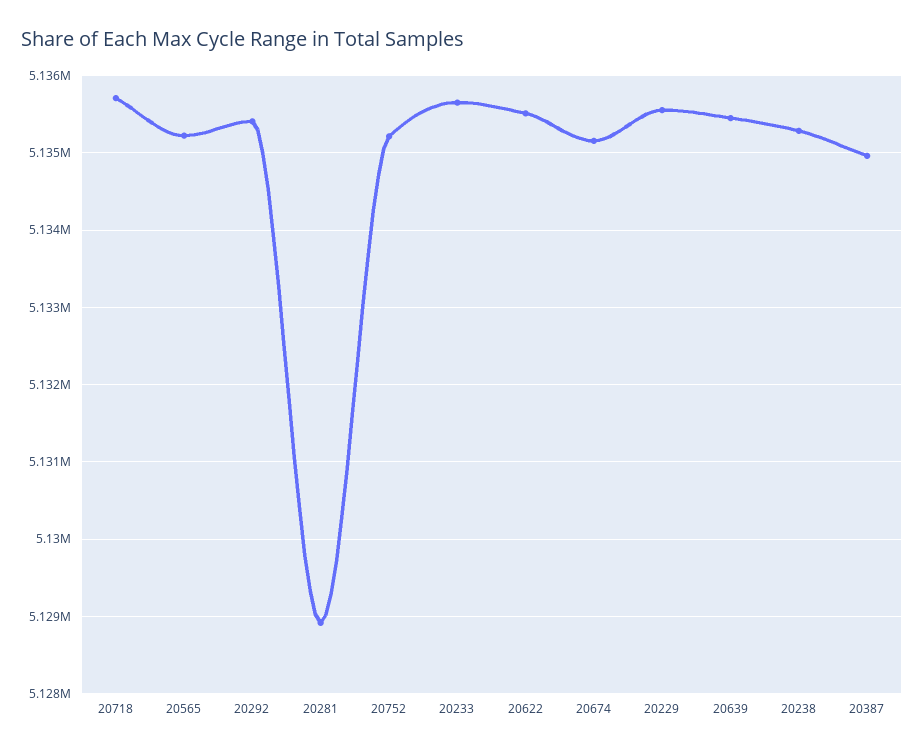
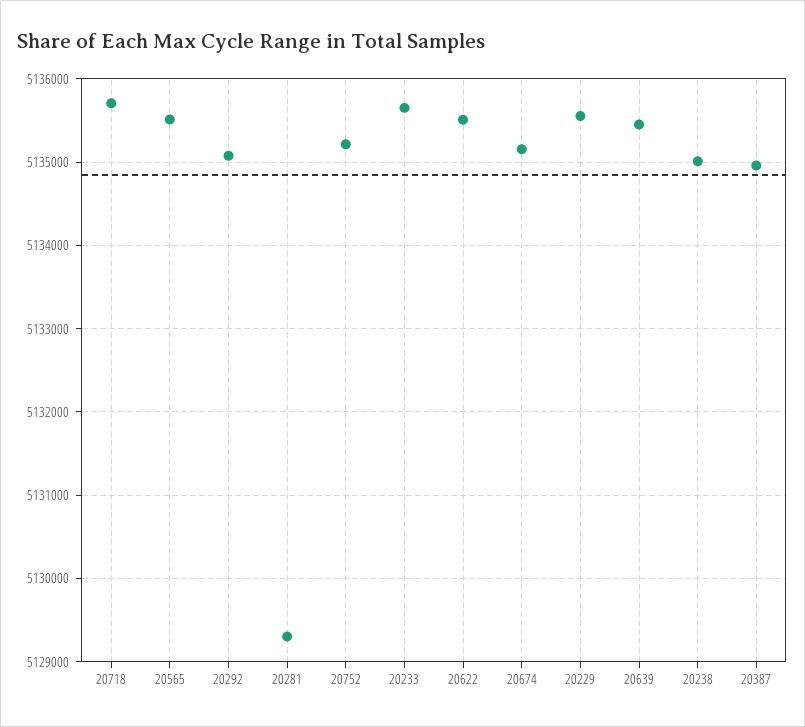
  {
    "20718": 5135700,
-   "20565": 5135200,
+   "20565": 5135500,
-   "20292": 5135400,
+   "20292": 5135100,
-   "20281": 5128900,
+   "20281": 5129300,
    "20752": 5135200,
    "20233": 5135700,
    "20622": 5135500,
    "20674": 5135200,
    "20229": 5135600,
    "20639": 5135500,
-   "20238": 5135300,
+   "20238": 5135000,
    "20387": 5135000
  }

